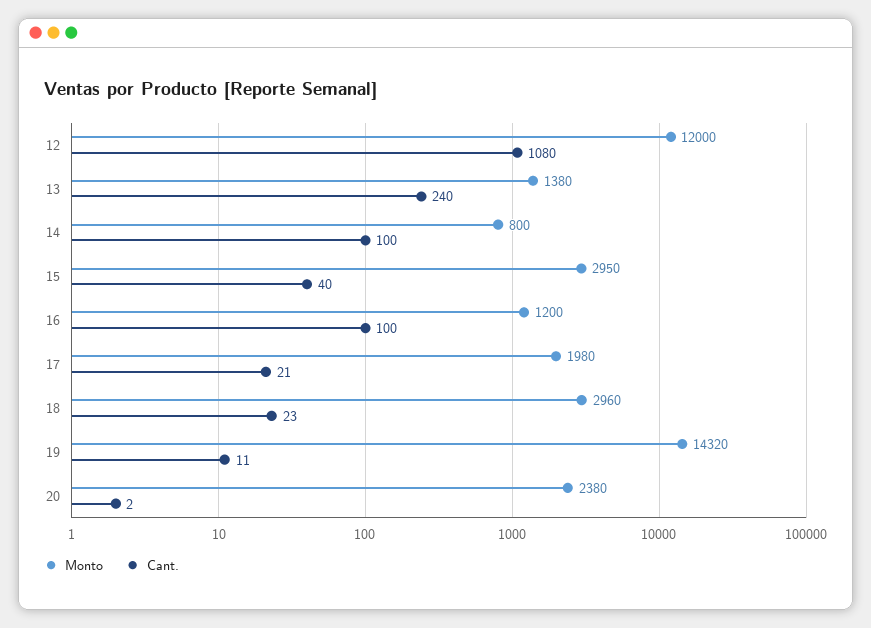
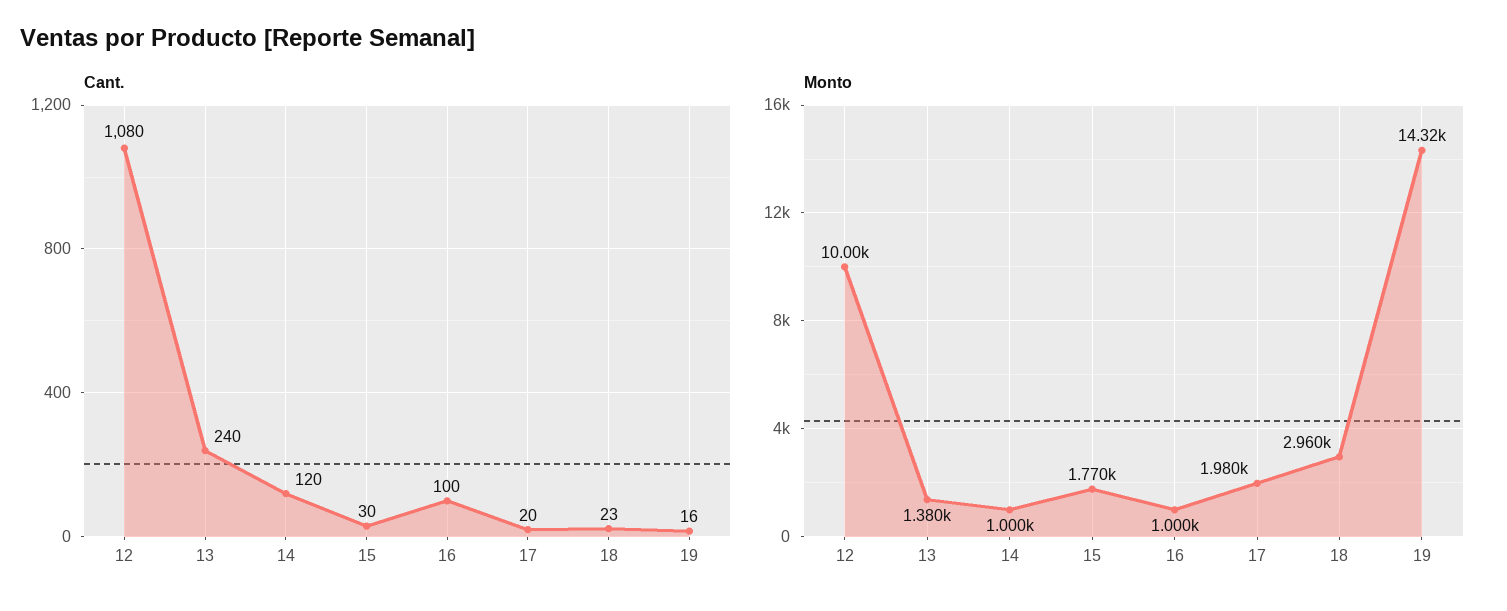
  {
    "Monto": {
-     "12": 12000,
+     "12": 10000,
      "13": 1380,
-     "14": 800,
+     "14": 1000,
-     "15": 2950,
+     "15": 1770,
-     "16": 1200,
+     "16": 1000,
      "17": 1980,
      "18": 2960,
-     "19": 14320,
+     "19": 14320
-     "20": 2380
    },
    "Cant.": {
      "12": 1080,
      "13": 240,
-     "14": 100,
+     "14": 120,
-     "15": 40,
+     "15": 30,
      "16": 100,
-     "17": 21,
+     "17": 20,
      "18": 23,
-     "19": 11,
+     "19": 16
-     "20": 2
    }
  }

